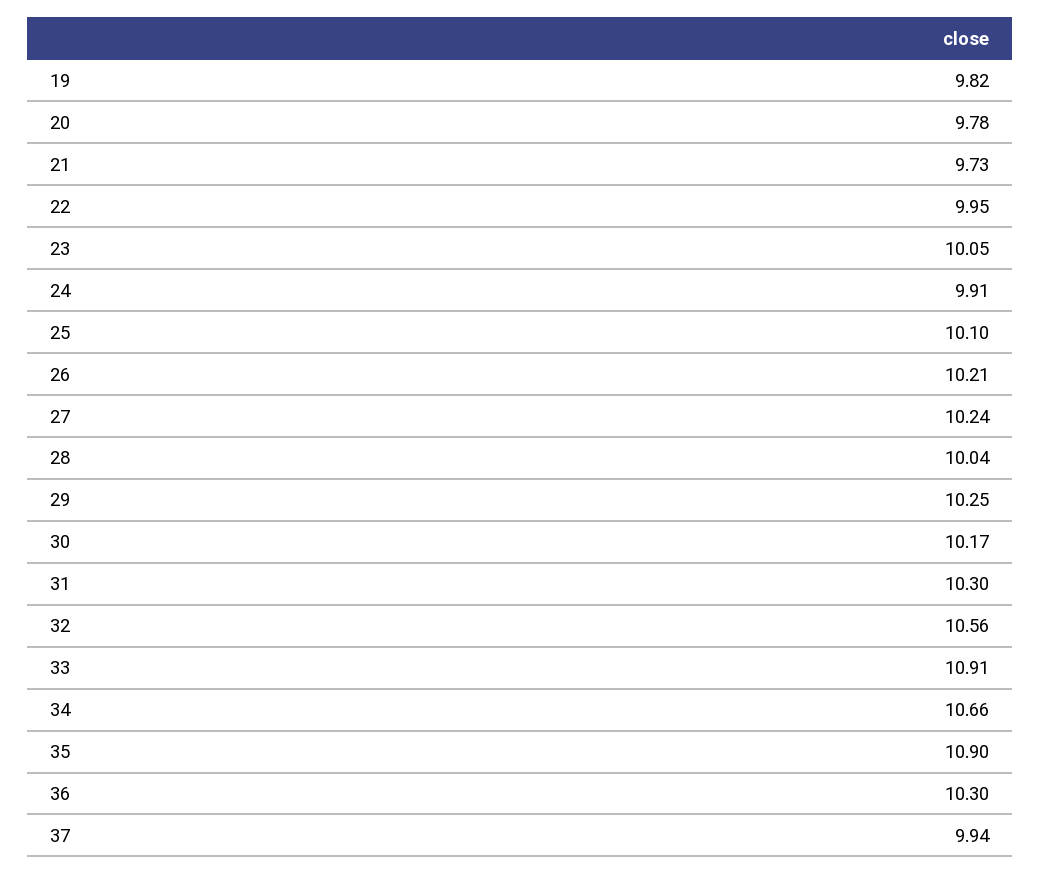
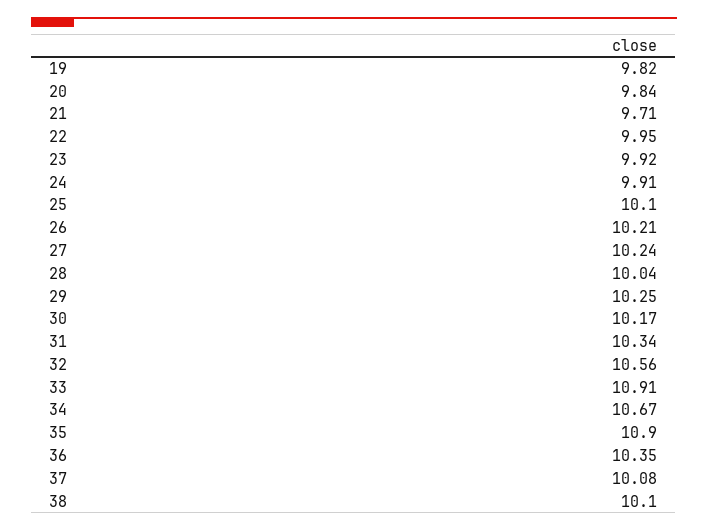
  {
    "19": 9.82,
-   "20": 9.78,
+   "20": 9.84,
-   "21": 9.73,
+   "21": 9.71,
    "22": 9.95,
-   "23": 10.05,
+   "23": 9.92,
    "24": 9.91,
    "25": 10.1,
    "26": 10.21,
    "27": 10.24,
    "28": 10.04,
    "29": 10.25,
    "30": 10.17,
-   "31": 10.3,
+   "31": 10.34,
    "32": 10.56,
    "33": 10.91,
-   "34": 10.66,
+   "34": 10.67,
    "35": 10.9,
-   "36": 10.3,
+   "36": 10.35,
-   "37": 9.94
+   "37": 10.08,
+   "38": 10.1
  }

